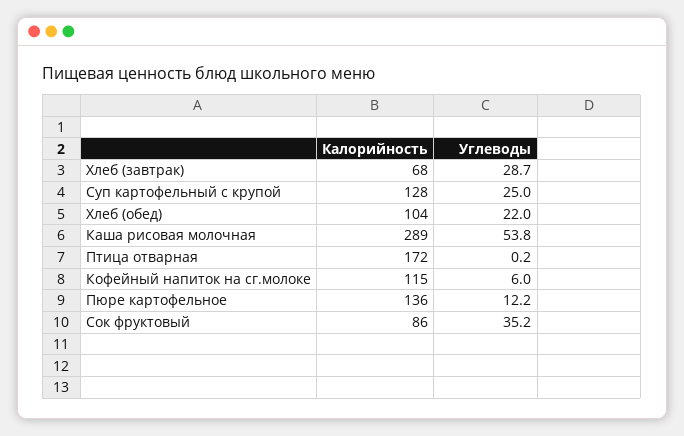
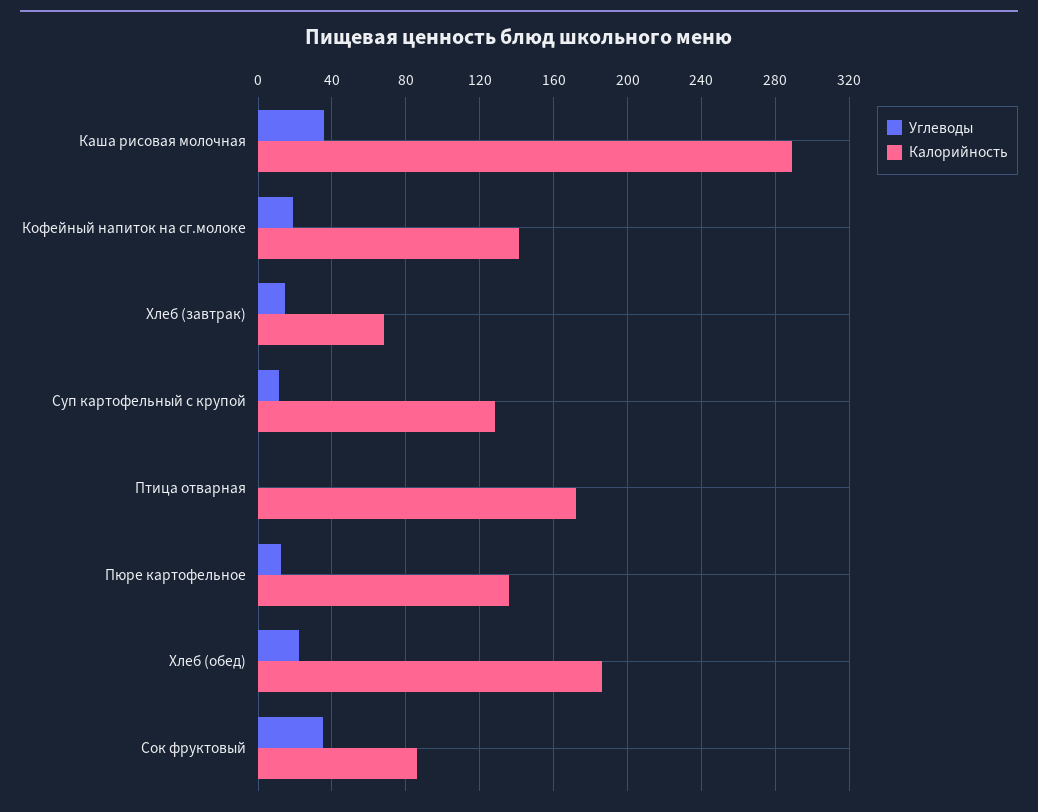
  {
    "Калорийность": {
      "Хлеб (завтрак)": 68,
      "Суп картофельный с крупой": 128,
-     "Хлеб (обед)": 104,
+     "Хлеб (обед)": 185,
      "Каша рисовая молочная": 289,
      "Птица отварная": 172,
-     "Кофейный напиток на сг.молоке": 115,
+     "Кофейный напиток на сг.молоке": 140,
      "Пюре картофельное": 136,
      "Сок фруктовый": 86
    },
    "Углеводы": {
-     "Хлеб (завтрак)": 28.7,
+     "Хлеб (завтрак)": 15,
-     "Суп картофельный с крупой": 25,
+     "Суп картофельный с крупой": 10,
      "Хлеб (обед)": 22,
-     "Каша рисовая молочная": 53.8,
+     "Каша рисовая молочная": 35,
      "Птица отварная": 0.2,
-     "Кофейный напиток на сг.молоке": 6,
+     "Кофейный напиток на сг.молоке": 20,
      "Пюре картофельное": 12.2,
      "Сок фруктовый": 35.2
    }
  }

